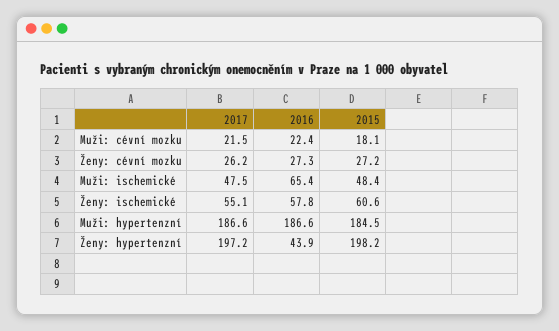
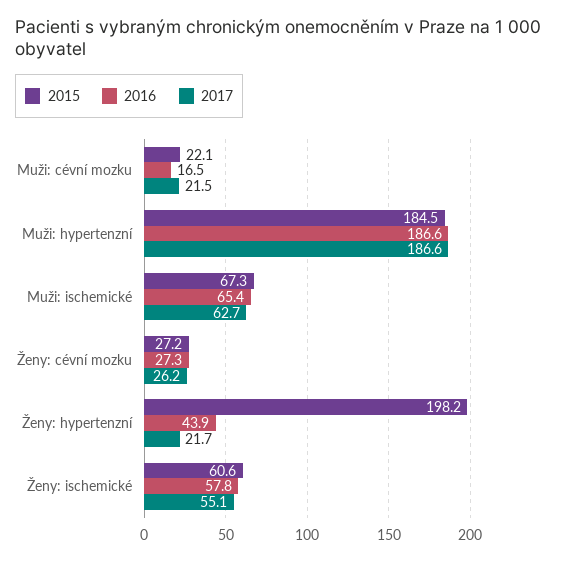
  {
    "2017": {
      "Muži: cévní mozku": 21.5,
      "Ženy: cévní mozku": 26.2,
-     "Muži: ischemické": 47.5,
+     "Muži: ischemické": 62.7,
      "Ženy: ischemické": 55.1,
      "Muži: hypertenzní": 186.6,
-     "Ženy: hypertenzní": 197.2
+     "Ženy: hypertenzní": 21.7
    },
    "2016": {
-     "Muži: cévní mozku": 22.4,
+     "Muži: cévní mozku": 16.5,
      "Ženy: cévní mozku": 27.3,
      "Muži: ischemické": 65.4,
      "Ženy: ischemické": 57.8,
      "Muži: hypertenzní": 186.6,
      "Ženy: hypertenzní": 43.9
    },
    "2015": {
-     "Muži: cévní mozku": 18.1,
+     "Muži: cévní mozku": 22.1,
      "Ženy: cévní mozku": 27.2,
-     "Muži: ischemické": 48.4,
+     "Muži: ischemické": 67.3,
      "Ženy: ischemické": 60.6,
      "Muži: hypertenzní": 184.5,
      "Ženy: hypertenzní": 198.2
    }
  }

